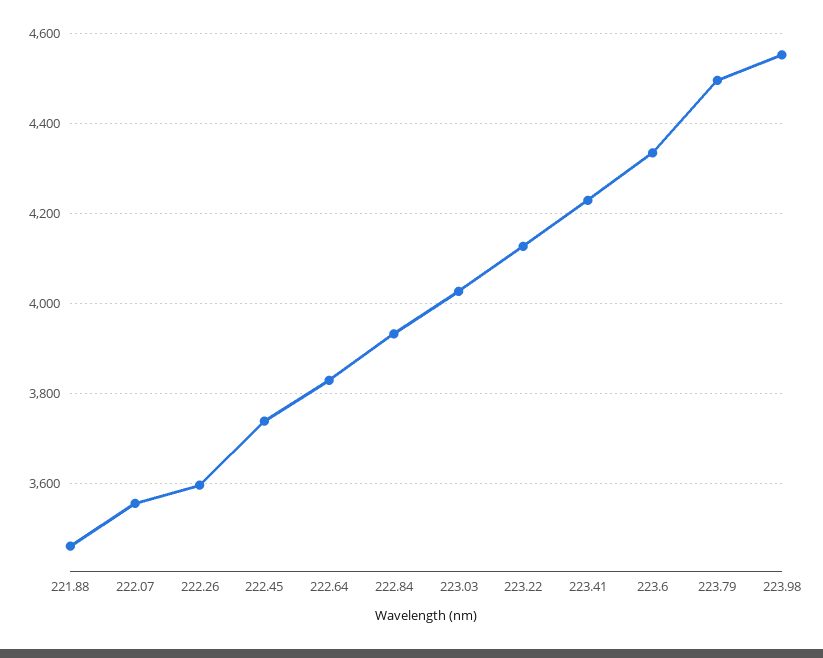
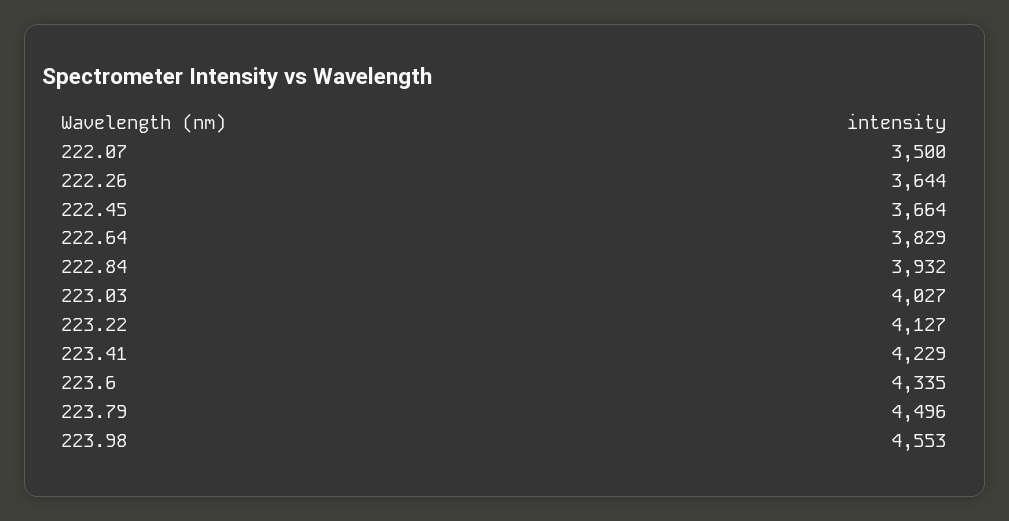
  {
-   "221.88": 3460,
-   "222.07": 3560,
+   "222.07": 3500,
-   "222.26": 3600,
+   "222.26": 3644,
-   "222.45": 3740,
+   "222.45": 3664,
    "222.64": 3829,
    "222.84": 3932,
    "223.03": 4027,
    "223.22": 4127,
    "223.41": 4229,
    "223.6": 4335,
    "223.79": 4496,
    "223.98": 4553
  }

